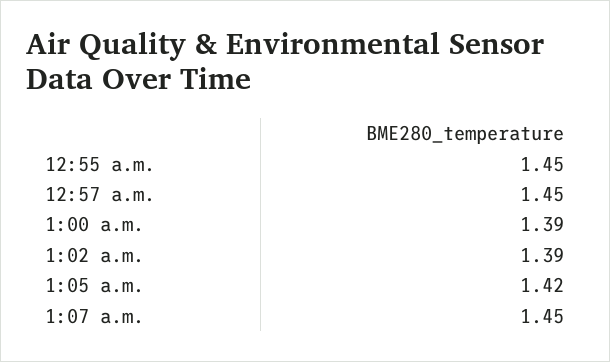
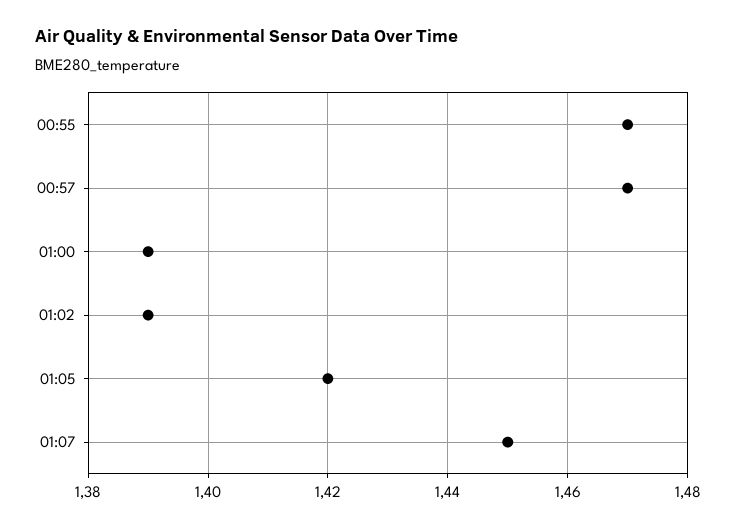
  {
-   "12:55 a.m.": 1.45,
+   "12:55 a.m.": 1.47,
-   "12:57 a.m.": 1.45,
+   "12:57 a.m.": 1.47,
    "1:00 a.m.": 1.39,
    "1:02 a.m.": 1.39,
    "1:05 a.m.": 1.42,
    "1:07 a.m.": 1.45
  }

